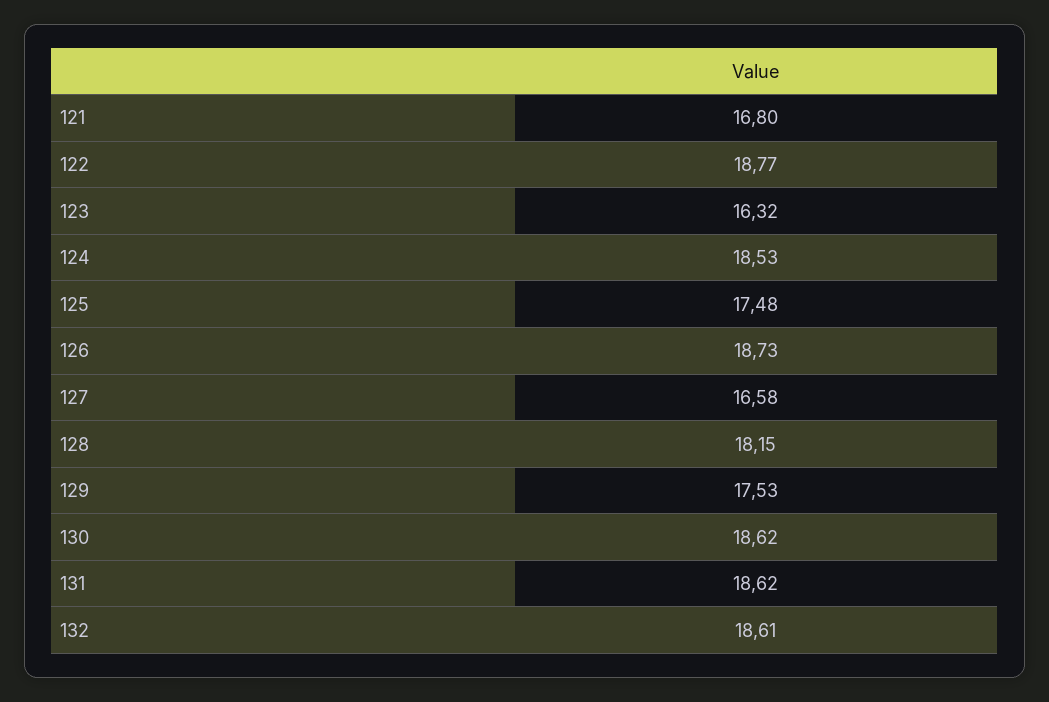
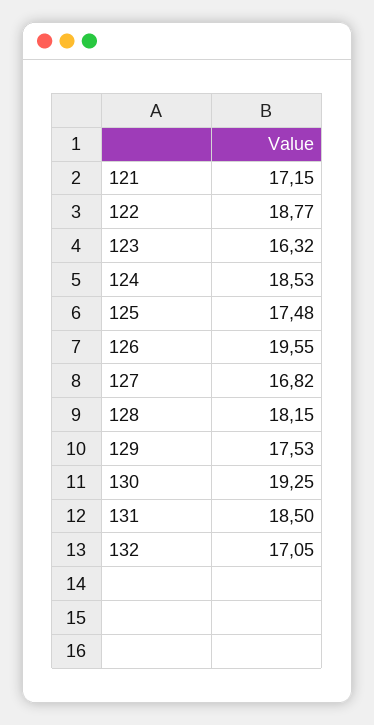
  {
-   "121": 16.8,
+   "121": 17.15,
    "122": 18.77,
    "123": 16.32,
    "124": 18.53,
    "125": 17.48,
-   "126": 18.73,
+   "126": 19.55,
-   "127": 16.58,
+   "127": 16.82,
    "128": 18.15,
    "129": 17.53,
-   "130": 18.62,
+   "130": 19.25,
-   "131": 18.62,
+   "131": 18.5,
-   "132": 18.61
+   "132": 17.05
  }

